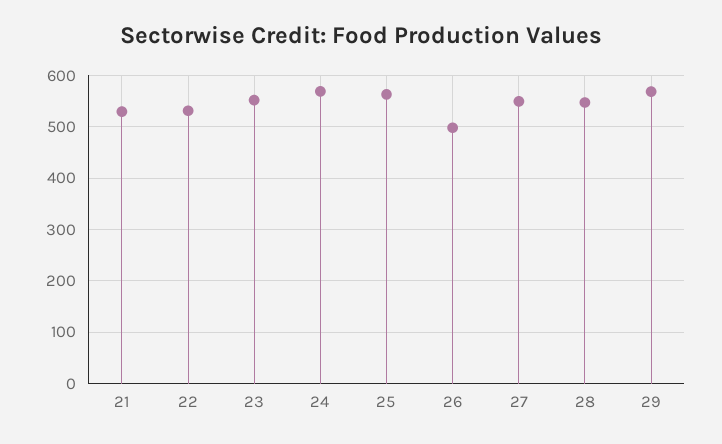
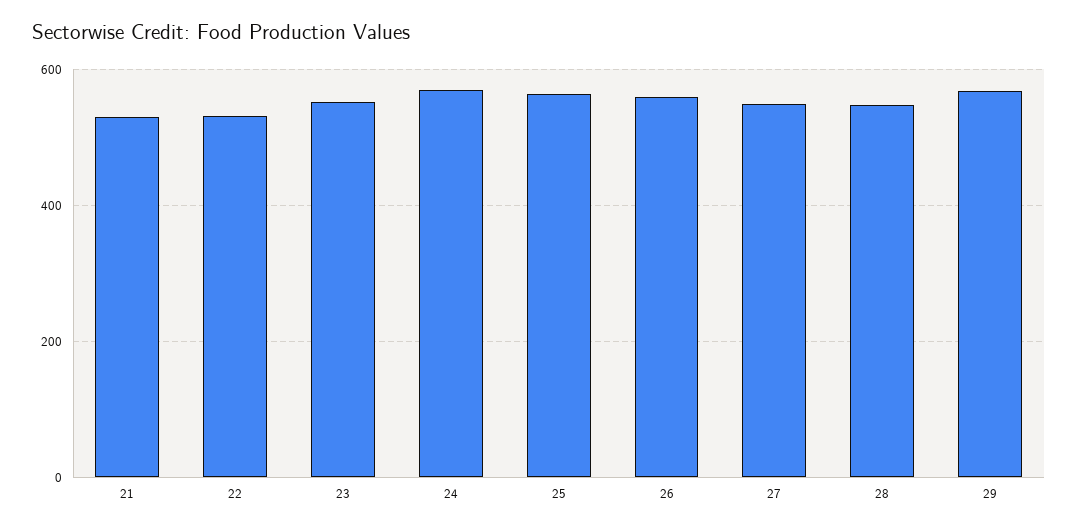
  {
    "21": 520,
    "22": 540,
    "23": 560,
    "24": 560,
    "25": 560,
-   "26": 500,
+   "26": 560,
    "27": 540,
    "28": 540,
    "29": 560
  }

